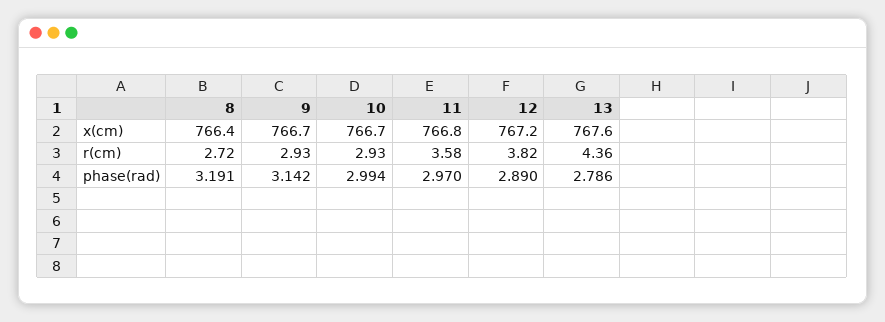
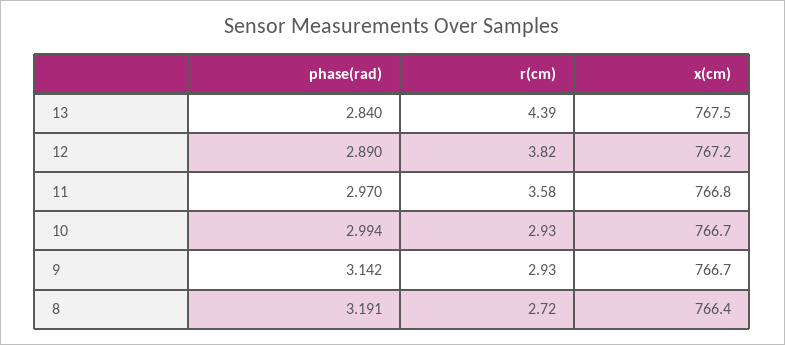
  {
    "8": {
      "x(cm)": 766.4,
      "r(cm)": 2.72,
      "phase(rad)": 3.191
    },
    "9": {
      "x(cm)": 766.7,
      "r(cm)": 2.93,
      "phase(rad)": 3.142
    },
    "10": {
      "x(cm)": 766.7,
      "r(cm)": 2.93,
      "phase(rad)": 2.994
    },
    "11": {
      "x(cm)": 766.8,
      "r(cm)": 3.58,
      "phase(rad)": 2.97
    },
    "12": {
      "x(cm)": 767.2,
      "r(cm)": 3.82,
      "phase(rad)": 2.89
    },
    "13": {
-     "x(cm)": 767.6,
+     "x(cm)": 767.5,
-     "r(cm)": 4.36,
+     "r(cm)": 4.39,
-     "phase(rad)": 2.786
+     "phase(rad)": 2.84
    }
  }

